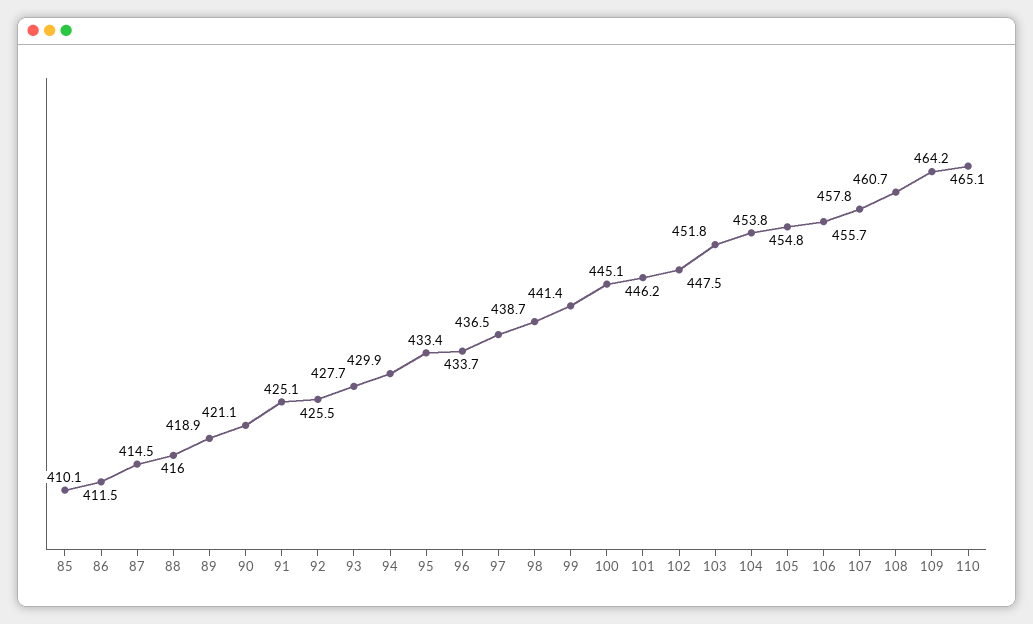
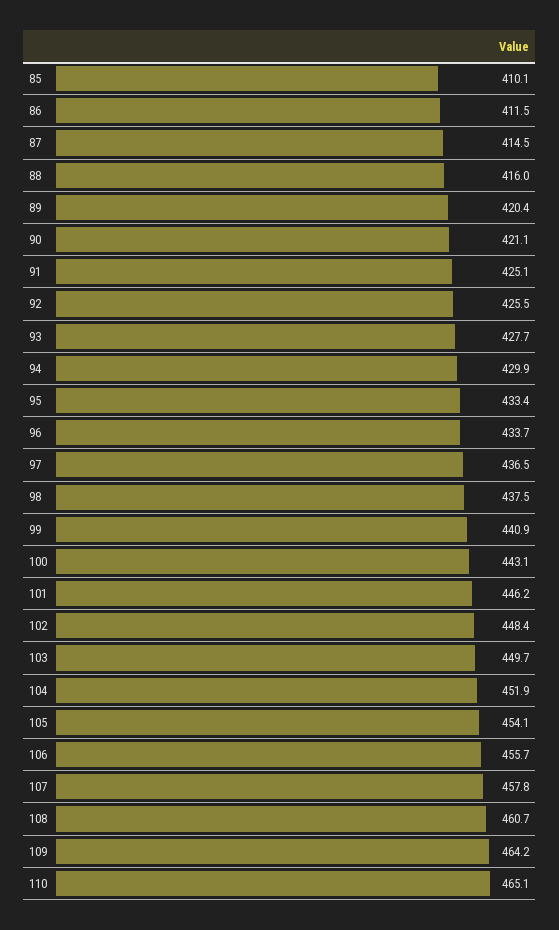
  {
    "85": 410.1,
    "86": 411.5,
    "87": 414.5,
    "88": 416,
-   "89": 418.9,
+   "89": 420.4,
    "90": 421.1,
    "91": 425.1,
    "92": 425.5,
    "93": 427.7,
    "94": 429.9,
    "95": 433.4,
    "96": 433.7,
    "97": 436.5,
-   "98": 438.7,
+   "98": 437.5,
-   "99": 441.4,
+   "99": 440.9,
-   "100": 445.1,
+   "100": 443.1,
    "101": 446.2,
-   "102": 447.5,
+   "102": 448.4,
-   "103": 451.8,
+   "103": 449.7,
-   "104": 453.8,
+   "104": 451.9,
-   "105": 454.8,
+   "105": 454.1,
    "106": 455.7,
    "107": 457.8,
    "108": 460.7,
    "109": 464.2,
    "110": 465.1
  }

